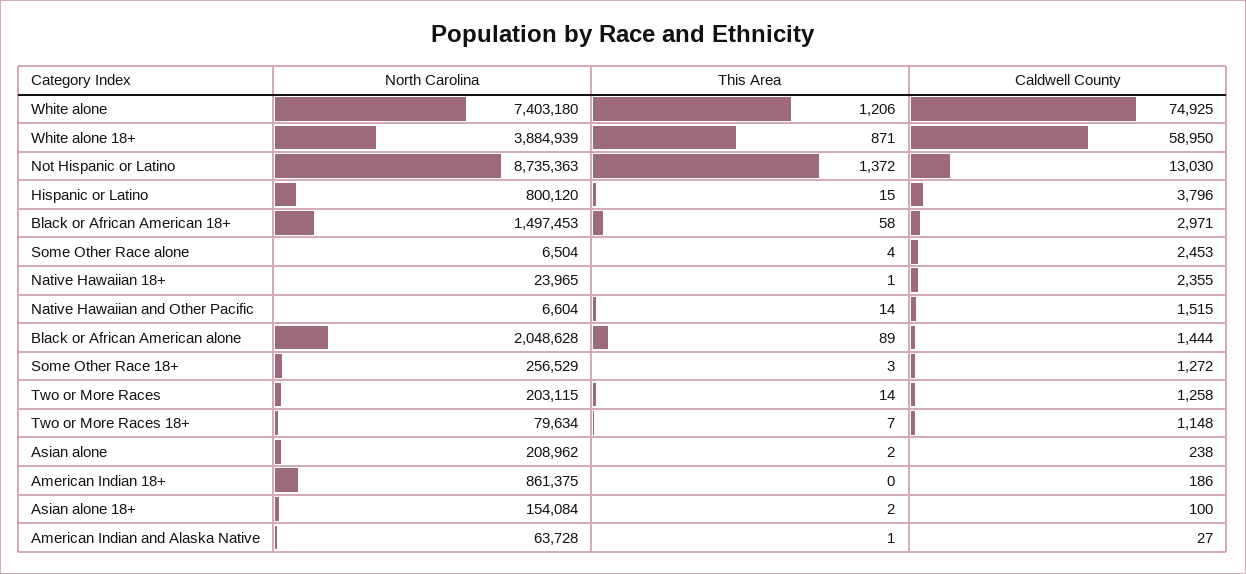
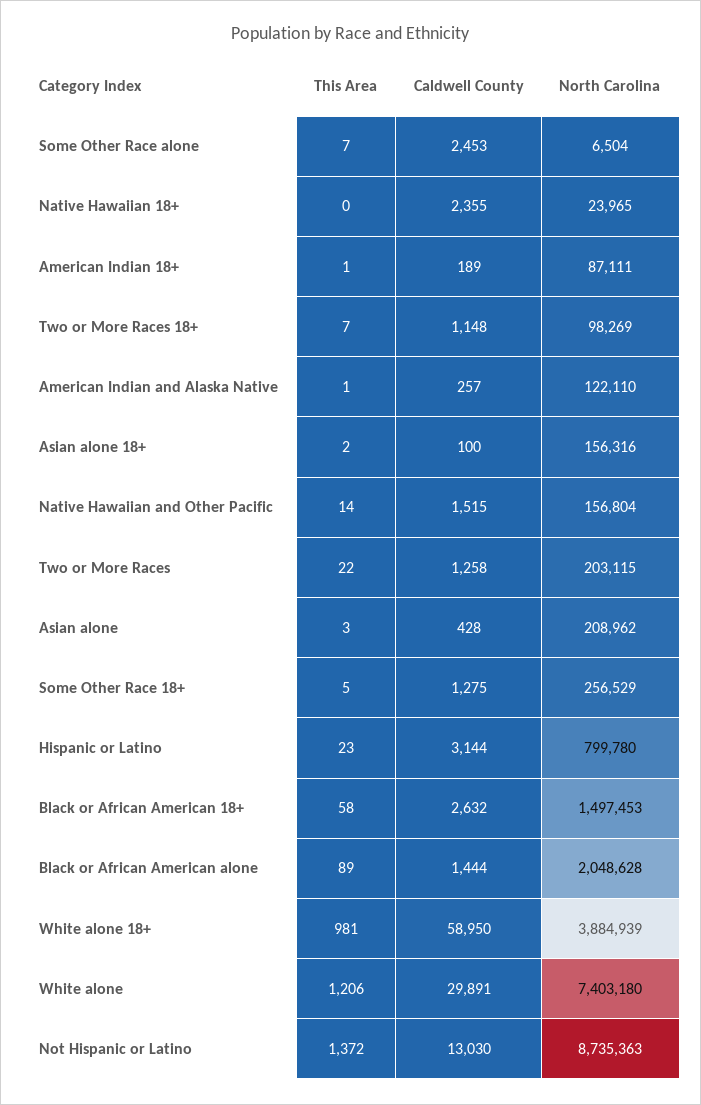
  {
    "North Carolina": {
      "White alone": 7403180,
      "White alone 18+": 3884939,
      "Not Hispanic or Latino": 8735363,
-     "Hispanic or Latino": 800120,
+     "Hispanic or Latino": 799780,
      "Black or African American 18+": 1497453,
      "Some Other Race alone": 6504,
      "Native Hawaiian 18+": 23965,
-     "Native Hawaiian and Other Pacific": 6604,
+     "Native Hawaiian and Other Pacific": 156804,
      "Black or African American alone": 2048628,
      "Some Other Race 18+": 256529,
      "Two or More Races": 203115,
-     "Two or More Races 18+": 79634,
+     "Two or More Races 18+": 98269,
      "Asian alone": 208962,
-     "American Indian 18+": 861375,
+     "American Indian 18+": 87111,
-     "Asian alone 18+": 154084,
+     "Asian alone 18+": 156316,
-     "American Indian and Alaska Native": 63728
+     "American Indian and Alaska Native": 122110
    },
    "This Area": {
      "White alone": 1206,
-     "White alone 18+": 871,
+     "White alone 18+": 981,
      "Not Hispanic or Latino": 1372,
-     "Hispanic or Latino": 15,
+     "Hispanic or Latino": 23,
      "Black or African American 18+": 58,
-     "Some Other Race alone": 4,
+     "Some Other Race alone": 7,
-     "Native Hawaiian 18+": 1,
+     "Native Hawaiian 18+": 0,
      "Native Hawaiian and Other Pacific": 14,
      "Black or African American alone": 89,
-     "Some Other Race 18+": 3,
+     "Some Other Race 18+": 5,
-     "Two or More Races": 14,
+     "Two or More Races": 22,
      "Two or More Races 18+": 7,
-     "Asian alone": 2,
+     "Asian alone": 3,
-     "American Indian 18+": 0,
+     "American Indian 18+": 1,
      "Asian alone 18+": 2,
      "American Indian and Alaska Native": 1
    },
    "Caldwell County": {
-     "White alone": 74925,
+     "White alone": 29891,
      "White alone 18+": 58950,
      "Not Hispanic or Latino": 13030,
-     "Hispanic or Latino": 3796,
+     "Hispanic or Latino": 3144,
-     "Black or African American 18+": 2971,
+     "Black or African American 18+": 2632,
      "Some Other Race alone": 2453,
      "Native Hawaiian 18+": 2355,
      "Native Hawaiian and Other Pacific": 1515,
      "Black or African American alone": 1444,
-     "Some Other Race 18+": 1272,
+     "Some Other Race 18+": 1275,
      "Two or More Races": 1258,
      "Two or More Races 18+": 1148,
-     "Asian alone": 238,
+     "Asian alone": 428,
-     "American Indian 18+": 186,
+     "American Indian 18+": 189,
      "Asian alone 18+": 100,
-     "American Indian and Alaska Native": 27
+     "American Indian and Alaska Native": 257
    }
  }

